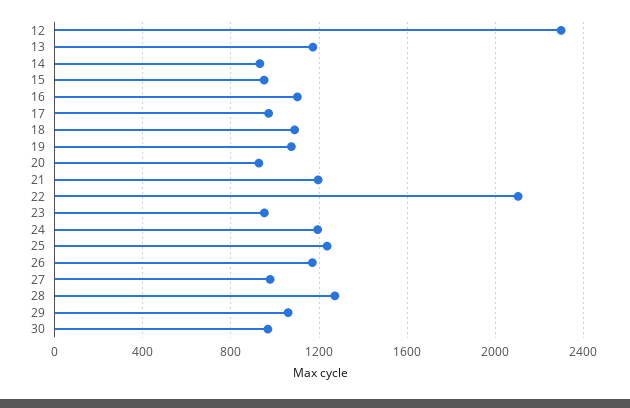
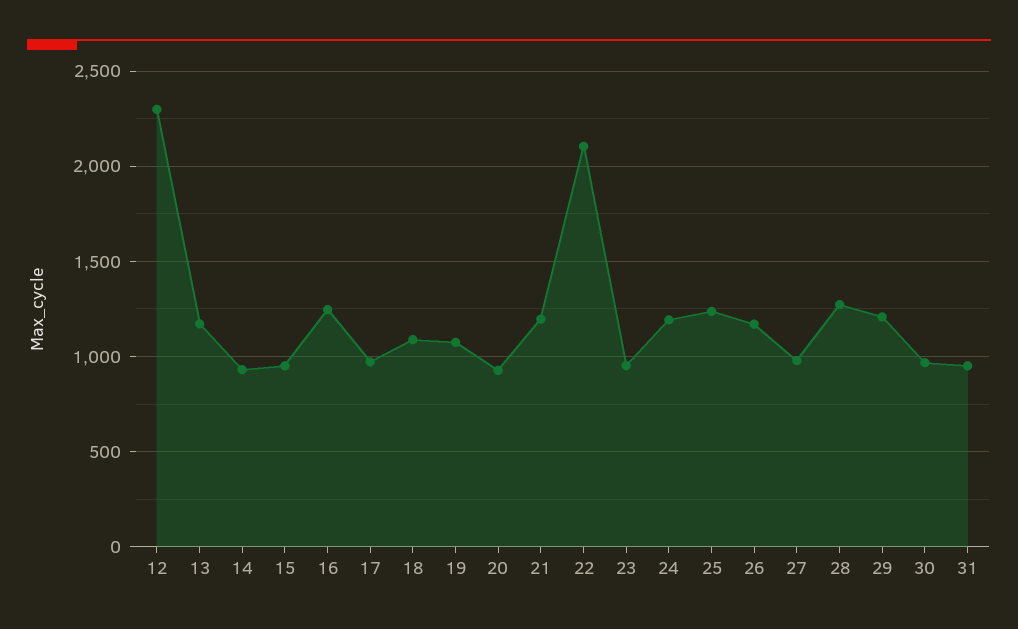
  {
    "12": 2300,
    "13": 1150,
    "14": 950,
    "15": 950,
-   "16": 1100,
+   "16": 1250,
    "17": 950,
    "18": 1100,
    "19": 1050,
    "20": 950,
    "21": 1200,
    "22": 2100,
    "23": 950,
    "24": 1200,
    "25": 1250,
    "26": 1150,
    "27": 1000,
    "28": 1250,
-   "29": 1050,
+   "29": 1200,
-   "30": 950
+   "30": 950,
+   "31": 950
  }

